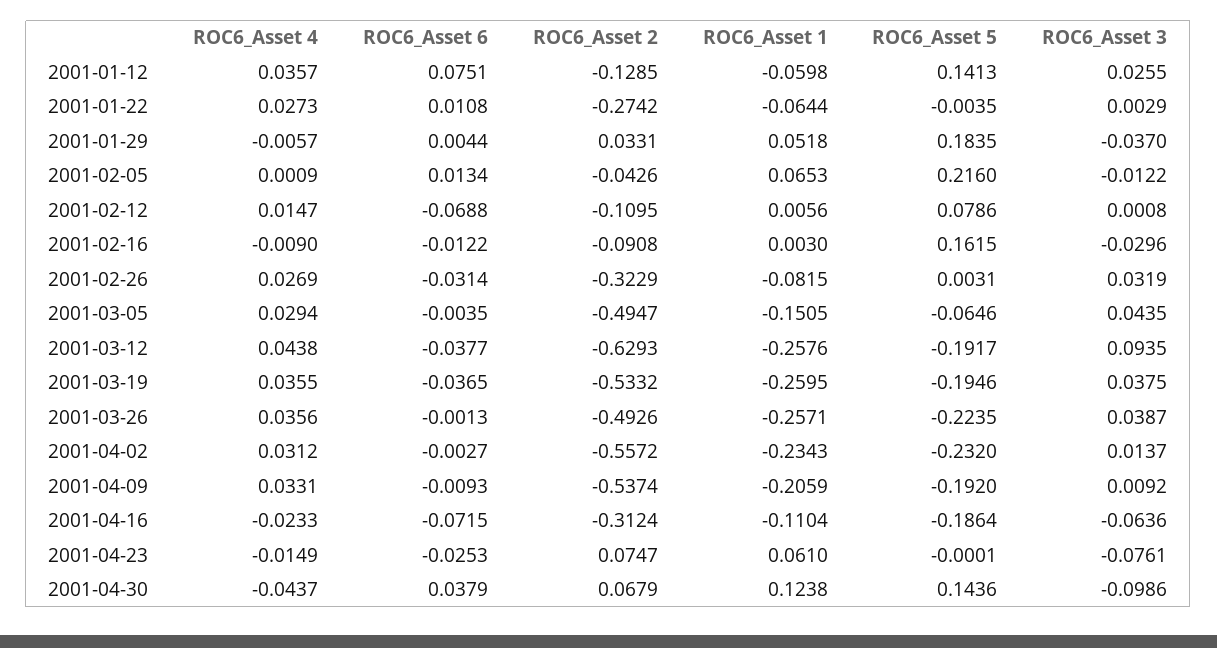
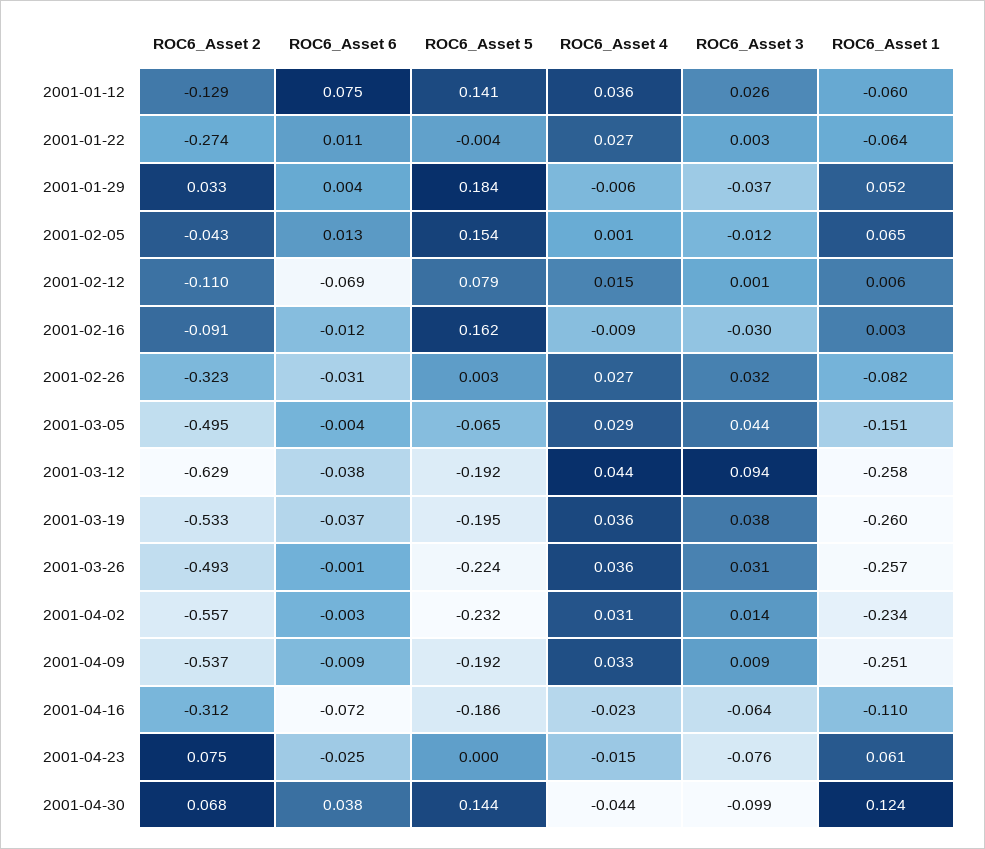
  {
    "ROC6_Asset 4": {
      "2001-01-12": 0.0357,
      "2001-01-22": 0.0273,
      "2001-01-29": -0.0057,
      "2001-02-05": 0.0009,
      "2001-02-12": 0.0147,
      "2001-02-16": -0.009,
      "2001-02-26": 0.0269,
      "2001-03-05": 0.0294,
      "2001-03-12": 0.0438,
      "2001-03-19": 0.0355,
      "2001-03-26": 0.0356,
      "2001-04-02": 0.0312,
      "2001-04-09": 0.0331,
      "2001-04-16": -0.0233,
      "2001-04-23": -0.0149,
      "2001-04-30": -0.0437
    },
    "ROC6_Asset 6": {
      "2001-01-12": 0.0751,
      "2001-01-22": 0.0108,
      "2001-01-29": 0.0044,
      "2001-02-05": 0.0134,
      "2001-02-12": -0.0688,
      "2001-02-16": -0.0122,
      "2001-02-26": -0.0314,
      "2001-03-05": -0.0035,
      "2001-03-12": -0.0377,
      "2001-03-19": -0.0365,
      "2001-03-26": -0.0013,
      "2001-04-02": -0.0027,
      "2001-04-09": -0.0093,
      "2001-04-16": -0.0715,
      "2001-04-23": -0.0253,
      "2001-04-30": 0.0379
    },
    "ROC6_Asset 2": {
      "2001-01-12": -0.1285,
      "2001-01-22": -0.2742,
      "2001-01-29": 0.0331,
      "2001-02-05": -0.0426,
      "2001-02-12": -0.1095,
      "2001-02-16": -0.0908,
      "2001-02-26": -0.3229,
      "2001-03-05": -0.4947,
      "2001-03-12": -0.6293,
      "2001-03-19": -0.5332,
      "2001-03-26": -0.4926,
      "2001-04-02": -0.5572,
      "2001-04-09": -0.5374,
      "2001-04-16": -0.3124,
      "2001-04-23": 0.0747,
      "2001-04-30": 0.0679
    },
    "ROC6_Asset 1": {
      "2001-01-12": -0.0598,
      "2001-01-22": -0.0644,
      "2001-01-29": 0.0518,
      "2001-02-05": 0.0653,
      "2001-02-12": 0.0056,
      "2001-02-16": 0.003,
      "2001-02-26": -0.0815,
      "2001-03-05": -0.1505,
      "2001-03-12": -0.2576,
      "2001-03-19": -0.2595,
      "2001-03-26": -0.2571,
      "2001-04-02": -0.2343,
-     "2001-04-09": -0.2059,
+     "2001-04-09": -0.251,
      "2001-04-16": -0.1104,
      "2001-04-23": 0.061,
      "2001-04-30": 0.1238
    },
    "ROC6_Asset 5": {
      "2001-01-12": 0.1413,
      "2001-01-22": -0.0035,
      "2001-01-29": 0.1835,
-     "2001-02-05": 0.216,
+     "2001-02-05": 0.154,
      "2001-02-12": 0.0786,
      "2001-02-16": 0.1615,
      "2001-02-26": 0.0031,
      "2001-03-05": -0.0646,
      "2001-03-12": -0.1917,
      "2001-03-19": -0.1946,
      "2001-03-26": -0.2235,
      "2001-04-02": -0.232,
      "2001-04-09": -0.192,
      "2001-04-16": -0.1864,
      "2001-04-23": -0.0001,
      "2001-04-30": 0.1436
    },
    "ROC6_Asset 3": {
      "2001-01-12": 0.0255,
      "2001-01-22": 0.0029,
      "2001-01-29": -0.037,
      "2001-02-05": -0.0122,
      "2001-02-12": 0.0008,
      "2001-02-16": -0.0296,
      "2001-02-26": 0.0319,
      "2001-03-05": 0.0435,
      "2001-03-12": 0.0935,
      "2001-03-19": 0.0375,
-     "2001-03-26": 0.0387,
+     "2001-03-26": 0.031,
      "2001-04-02": 0.0137,
      "2001-04-09": 0.0092,
      "2001-04-16": -0.0636,
      "2001-04-23": -0.0761,
      "2001-04-30": -0.0986
    }
  }

